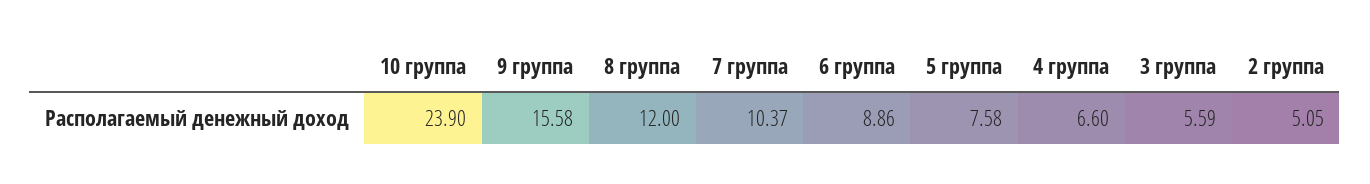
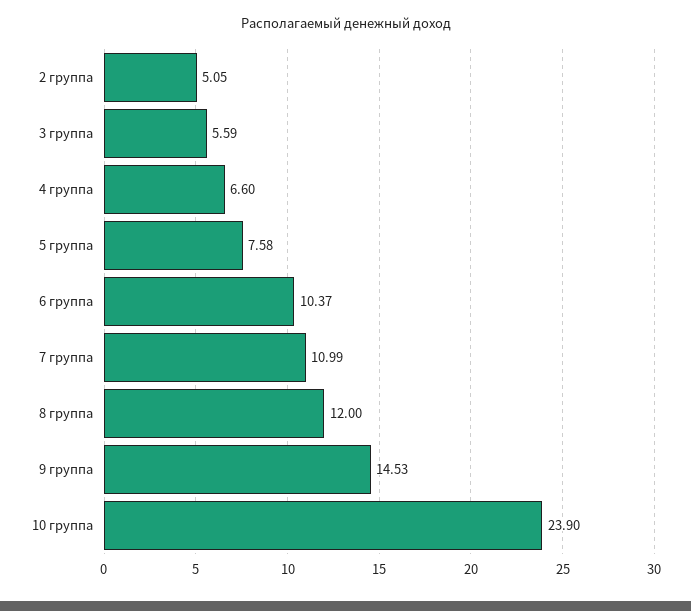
  {
    "10 группа": 23.9,
-   "9 группа": 15.58,
+   "9 группа": 14.53,
    "8 группа": 12,
-   "7 группа": 10.37,
+   "7 группа": 10.99,
-   "6 группа": 8.86,
+   "6 группа": 10.37,
    "5 группа": 7.58,
    "4 группа": 6.6,
    "3 группа": 5.59,
    "2 группа": 5.05
  }

